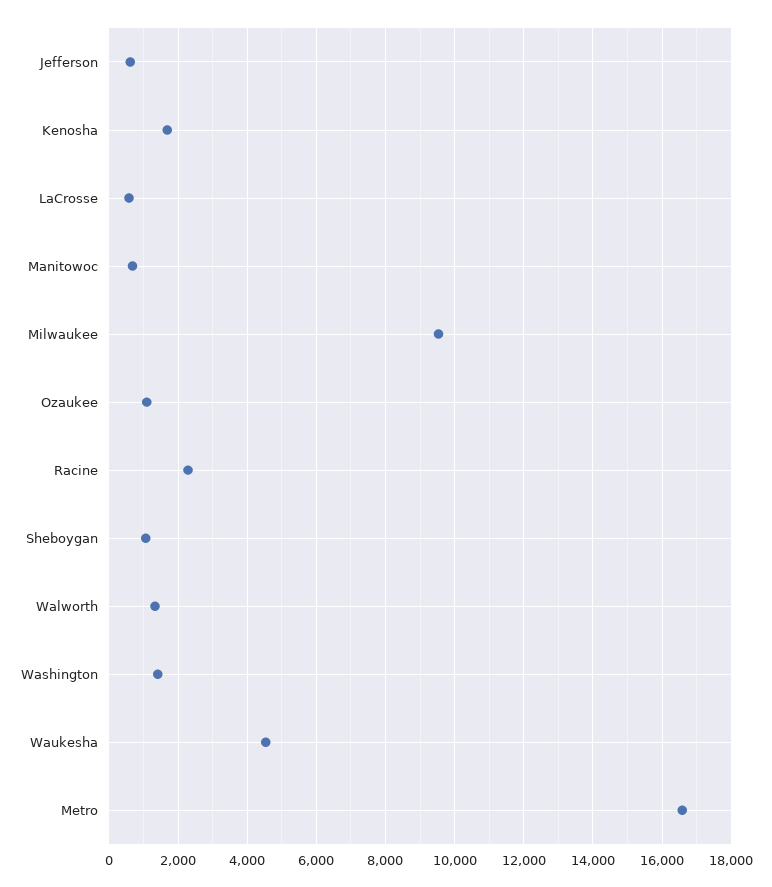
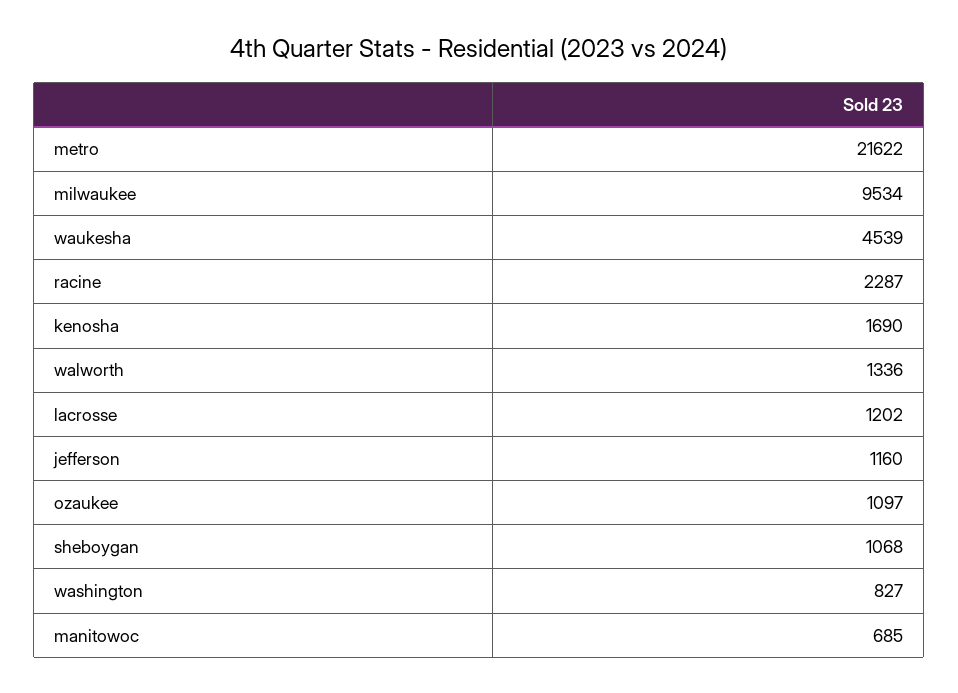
  {
-   "Jefferson": 600,
+   "Jefferson": 1160,
    "Kenosha": 1690,
-   "LaCrosse": 600,
+   "LaCrosse": 1202,
    "Manitowoc": 685,
    "Milwaukee": 9534,
    "Ozaukee": 1097,
    "Racine": 2287,
    "Sheboygan": 1068,
    "Walworth": 1336,
-   "Washington": 1400,
+   "Washington": 827,
    "Waukesha": 4539,
-   "Metro": 16600
+   "Metro": 21622
  }

